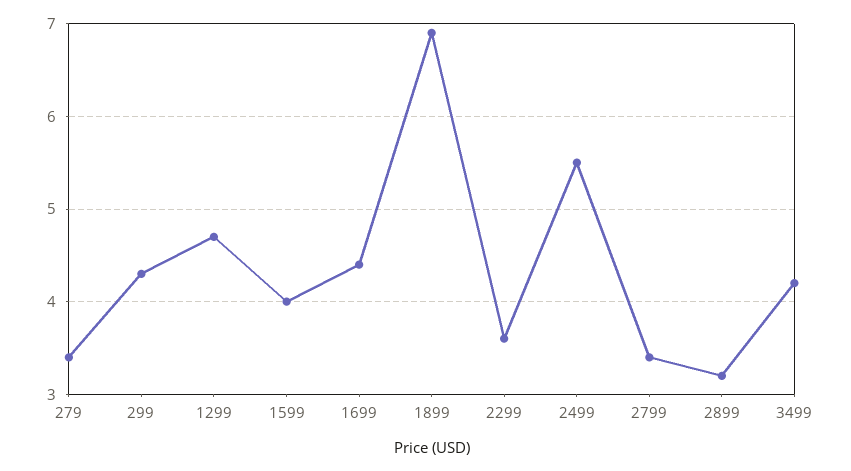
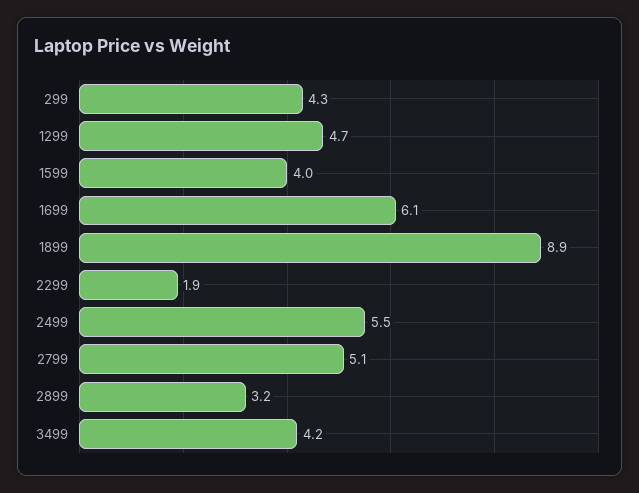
  {
-   "279": 3.4,
    "299": 4.3,
    "1299": 4.7,
    "1599": 4,
-   "1699": 4.4,
+   "1699": 6.1,
-   "1899": 6.9,
+   "1899": 8.9,
-   "2299": 3.6,
+   "2299": 1.9,
    "2499": 5.5,
-   "2799": 3.4,
+   "2799": 5.1,
    "2899": 3.2,
    "3499": 4.2
  }

